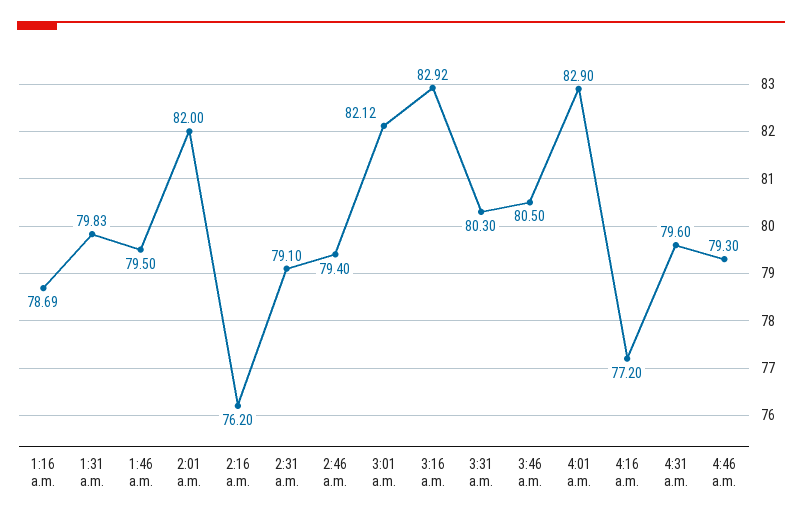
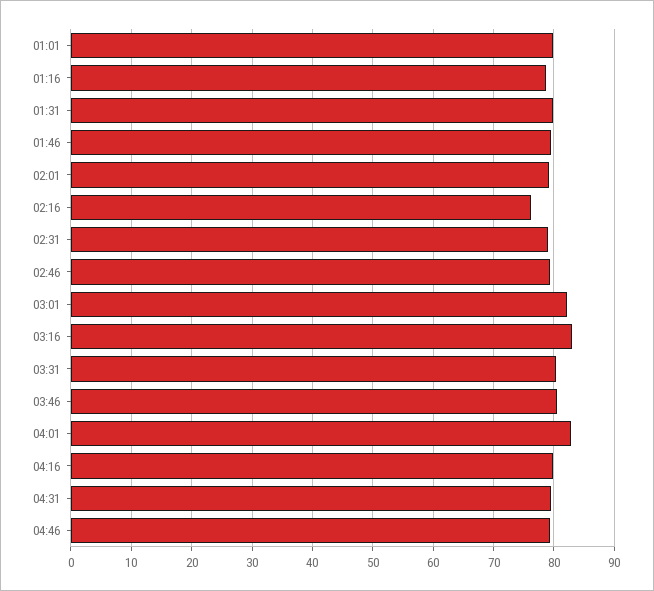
  {
    "1:16 a.m.": 78.69,
    "1:31 a.m.": 79.83,
    "1:46 a.m.": 79.5,
-   "2:01 a.m.": 82,
+   "2:01 a.m.": 79,
    "2:16 a.m.": 76.2,
    "2:31 a.m.": 79.1,
    "2:46 a.m.": 79.4,
    "3:01 a.m.": 82.12,
    "3:16 a.m.": 82.92,
    "3:31 a.m.": 80.3,
    "3:46 a.m.": 80.5,
    "4:01 a.m.": 82.9,
-   "4:16 a.m.": 77.2,
+   "4:16 a.m.": 80,
    "4:31 a.m.": 79.6,
-   "4:46 a.m.": 79.3
+   "4:46 a.m.": 79.3,
+   "01:01": 80
  }

